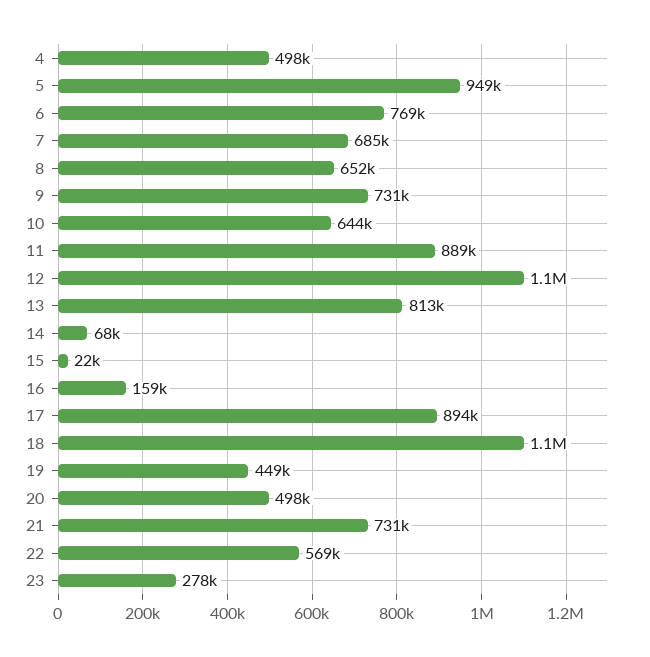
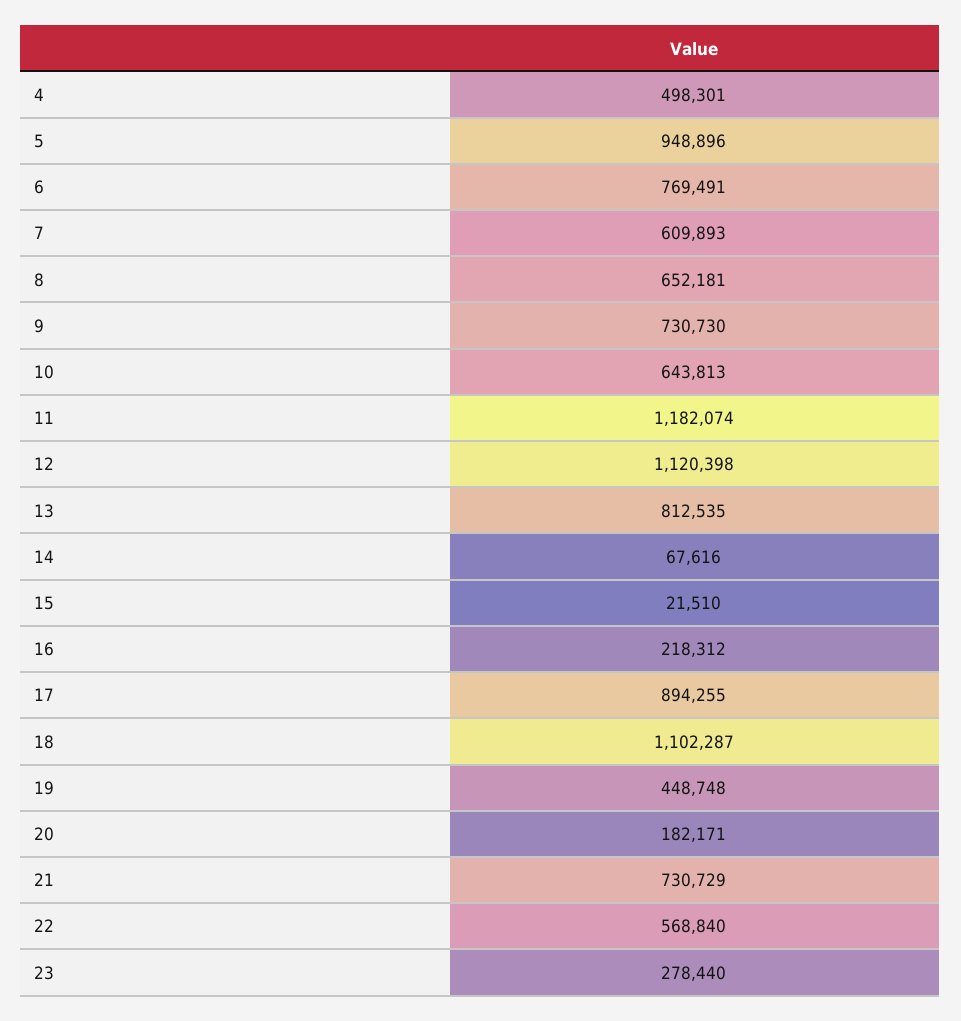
  {
    "4": 498301,
    "5": 948896,
    "6": 769491,
-   "7": 685000,
+   "7": 609893,
    "8": 652181,
    "9": 730730,
    "10": 643813,
-   "11": 889000,
+   "11": 1182074,
    "12": 1120398,
    "13": 812535,
    "14": 67616,
    "15": 21510,
-   "16": 159000,
+   "16": 218312,
    "17": 894255,
    "18": 1102287,
    "19": 448748,
-   "20": 498000,
+   "20": 182171,
    "21": 730729,
    "22": 568840,
    "23": 278440
  }

